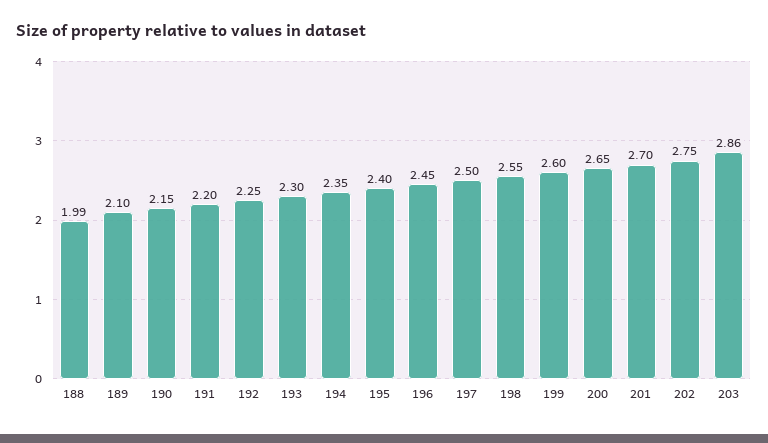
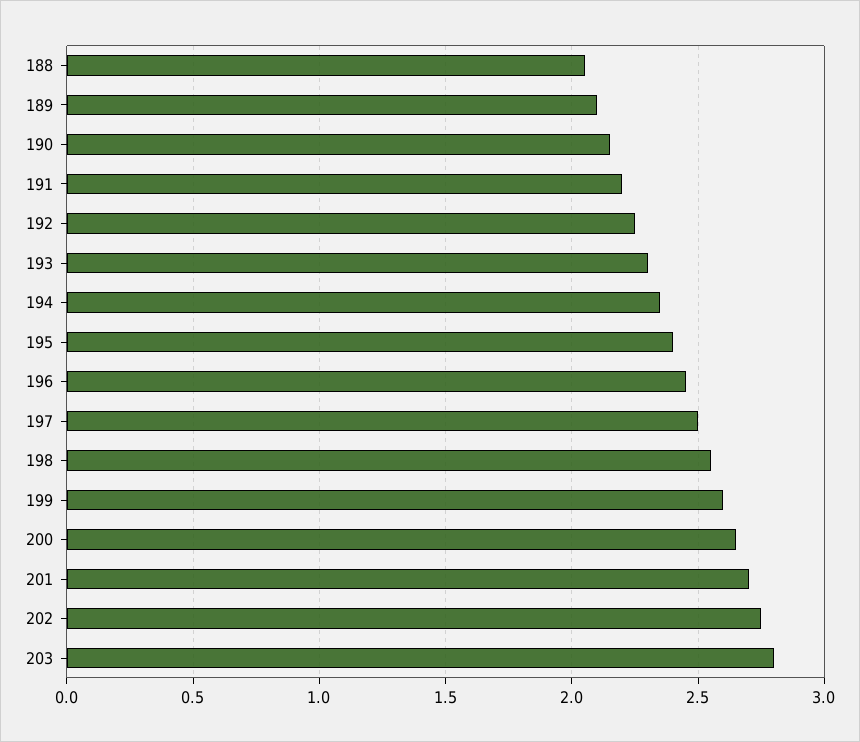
  {
-   "188": 1.99,
+   "188": 2.05,
    "189": 2.1,
    "190": 2.15,
    "191": 2.2,
    "192": 2.25,
    "193": 2.3,
    "194": 2.35,
    "195": 2.4,
    "196": 2.45,
    "197": 2.5,
    "198": 2.55,
    "199": 2.6,
    "200": 2.65,
    "201": 2.7,
    "202": 2.75,
-   "203": 2.86
+   "203": 2.8
  }

